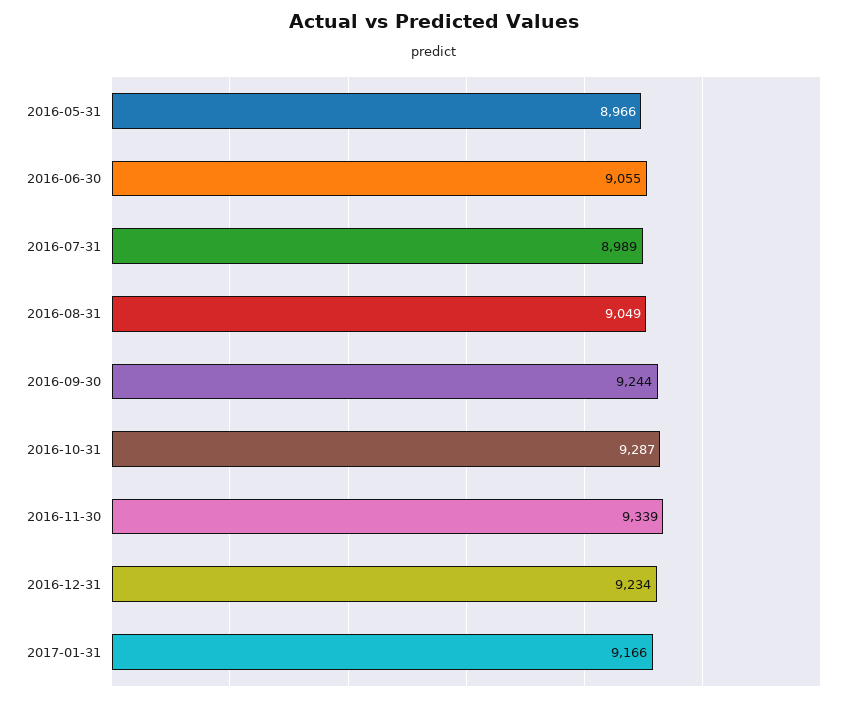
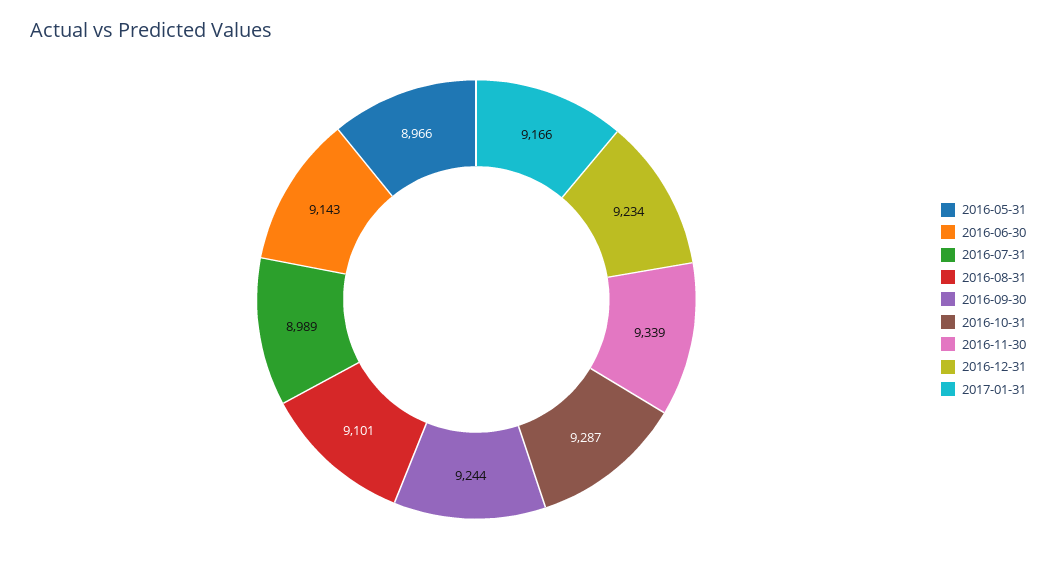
  {
    "2016-05-31": 8966,
-   "2016-06-30": 9055,
+   "2016-06-30": 9143,
    "2016-07-31": 8989,
-   "2016-08-31": 9049,
+   "2016-08-31": 9101,
    "2016-09-30": 9244,
    "2016-10-31": 9287,
    "2016-11-30": 9339,
    "2016-12-31": 9234,
    "2017-01-31": 9166
  }

